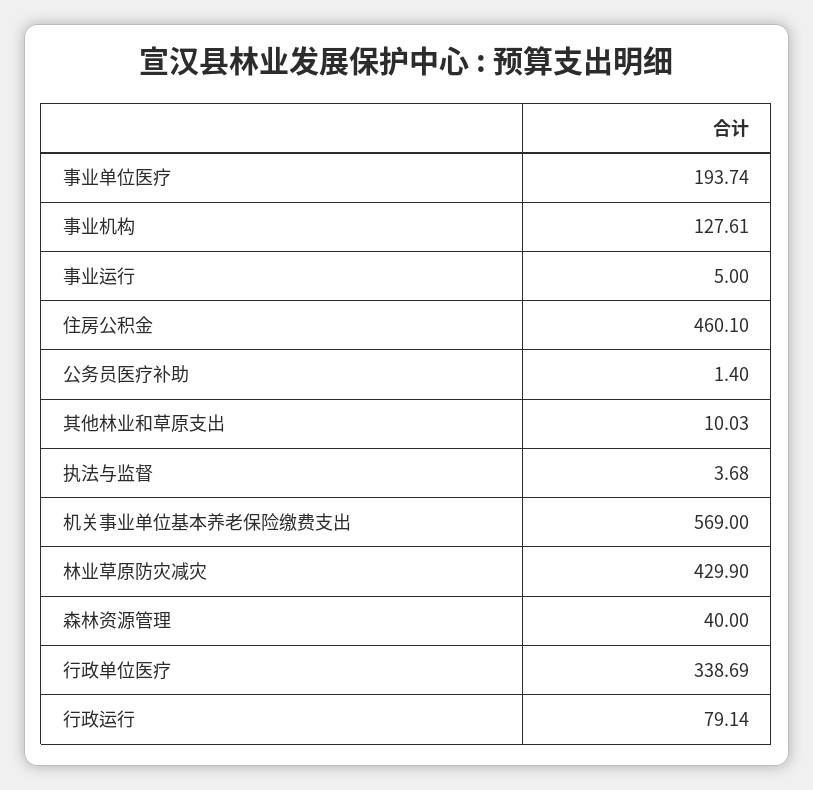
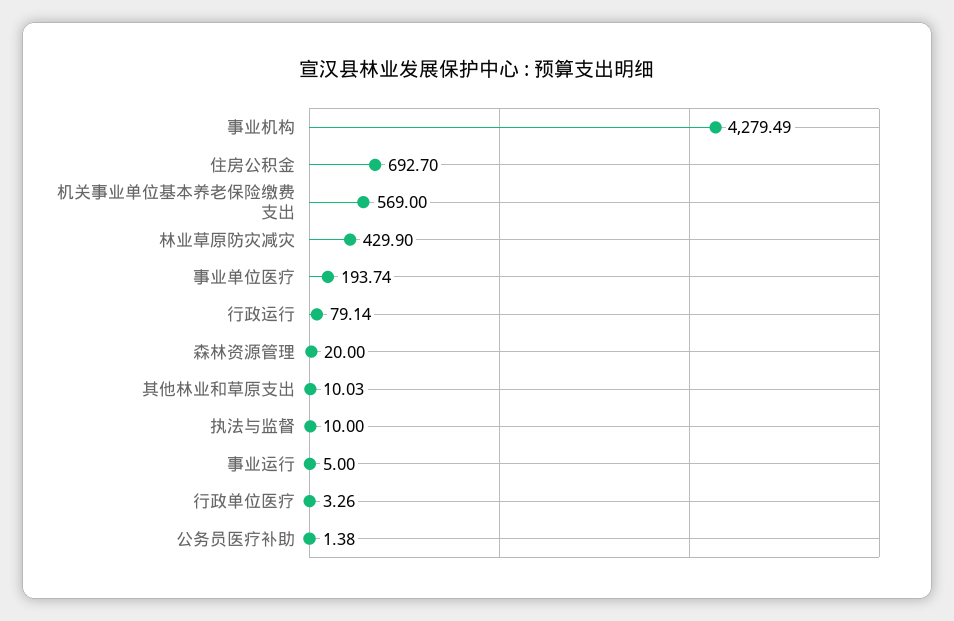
  {
    "事业单位医疗": 193.74,
-   "事业机构": 127.61,
+   "事业机构": 4279.49,
    "事业运行": 5,
-   "住房公积金": 460.1,
+   "住房公积金": 692.7,
-   "公务员医疗补助": 1.4,
+   "公务员医疗补助": 1.38,
    "其他林业和草原支出": 10.03,
-   "执法与监督": 3.68,
+   "执法与监督": 10,
    "机关事业单位基本养老保险缴费支出": 569,
    "林业草原防灾减灾": 429.9,
-   "森林资源管理": 40,
+   "森林资源管理": 20,
-   "行政单位医疗": 338.69,
+   "行政单位医疗": 3.26,
    "行政运行": 79.14
  }

